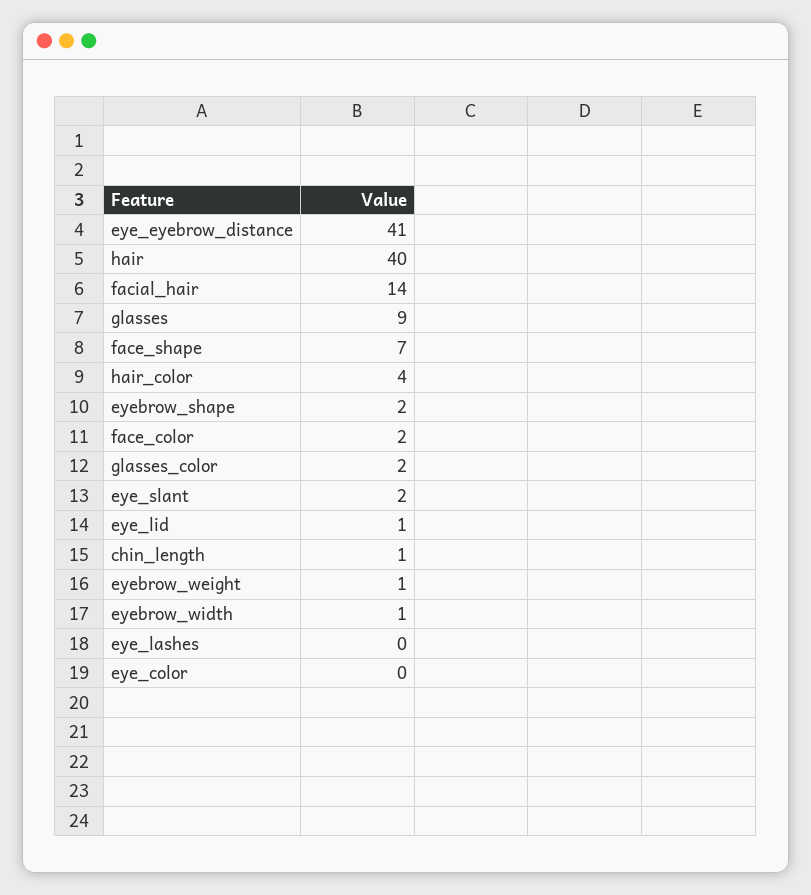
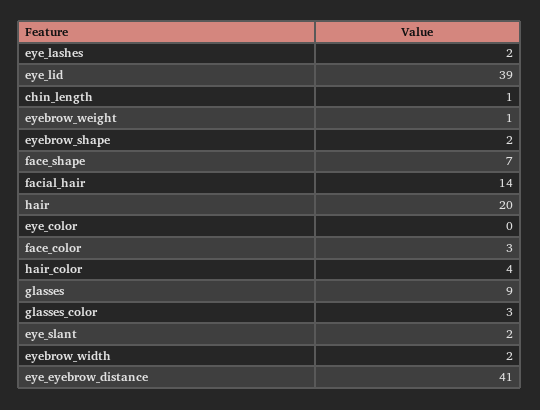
  {
    "eye_eyebrow_distance": 41,
-   "hair": 40,
+   "hair": 20,
    "facial_hair": 14,
    "glasses": 9,
    "face_shape": 7,
    "hair_color": 4,
    "eyebrow_shape": 2,
-   "face_color": 2,
+   "face_color": 3,
-   "glasses_color": 2,
+   "glasses_color": 3,
    "eye_slant": 2,
-   "eye_lid": 1,
+   "eye_lid": 39,
    "chin_length": 1,
    "eyebrow_weight": 1,
-   "eyebrow_width": 1,
+   "eyebrow_width": 2,
-   "eye_lashes": 0,
+   "eye_lashes": 2,
    "eye_color": 0
  }

